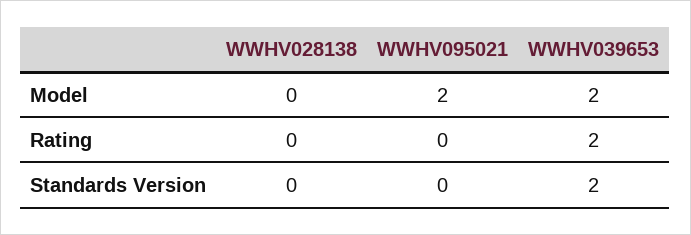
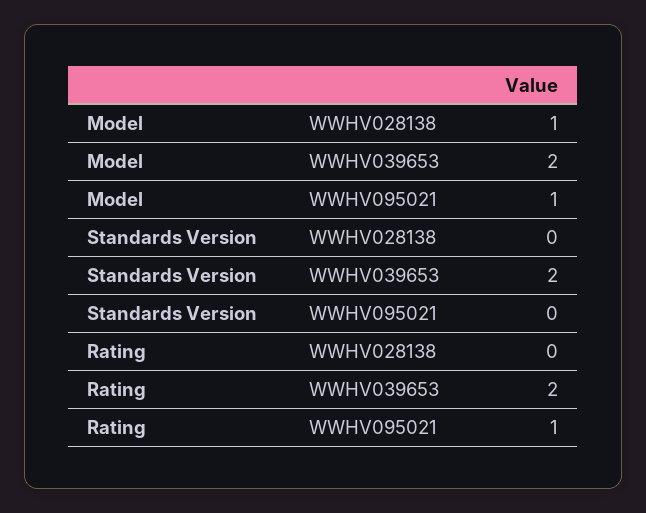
  {
    "WWHV028138": {
-     "Model": 0,
+     "Model": 1,
      "Rating": 0,
      "Standards Version": 0
    },
    "WWHV095021": {
-     "Model": 2,
+     "Model": 1,
-     "Rating": 0,
+     "Rating": 1,
      "Standards Version": 0
    },
    "WWHV039653": {
      "Model": 2,
      "Rating": 2,
      "Standards Version": 2
    }
  }

